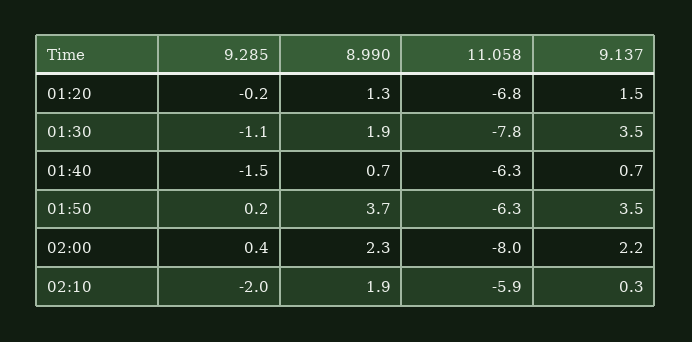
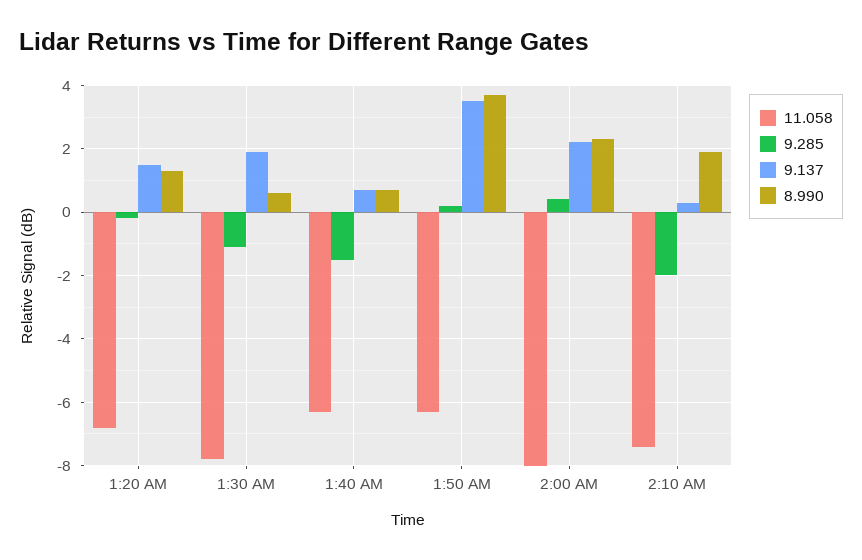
  {
    "9.285": {
      "01:20": -0.2,
      "01:30": -1.1,
      "01:40": -1.5,
      "01:50": 0.2,
      "02:00": 0.4,
      "02:10": -2
    },
    "8.990": {
      "01:20": 1.3,
-     "01:30": 1.9,
+     "01:30": 0.5,
      "01:40": 0.7,
      "01:50": 3.7,
      "02:00": 2.3,
      "02:10": 1.9
    },
    "11.058": {
      "01:20": -6.8,
      "01:30": -7.8,
      "01:40": -6.3,
      "01:50": -6.3,
      "02:00": -8,
-     "02:10": -5.9
+     "02:10": -7.5
    },
    "9.137": {
      "01:20": 1.5,
-     "01:30": 3.5,
+     "01:30": 2,
      "01:40": 0.7,
      "01:50": 3.5,
      "02:00": 2.2,
      "02:10": 0.3
    }
  }

